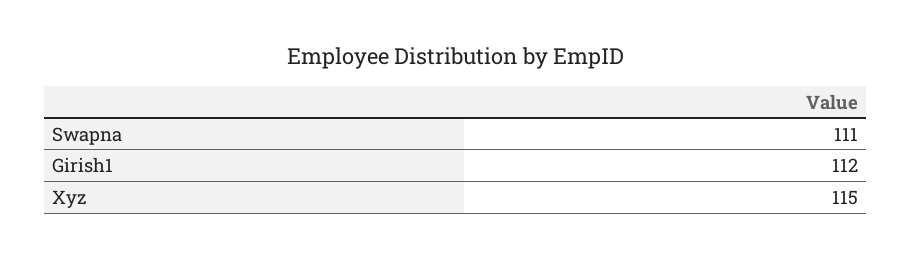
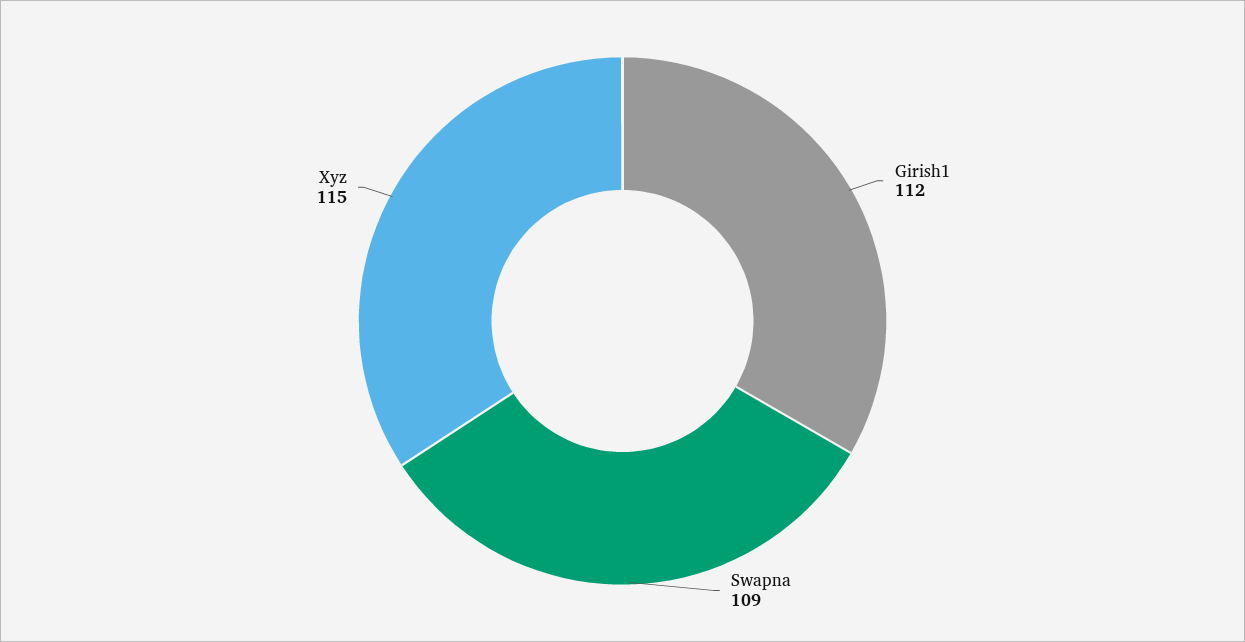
  {
-   "Swapna": 111,
+   "Swapna": 109,
    "Girish1": 112,
    "Xyz": 115
  }

